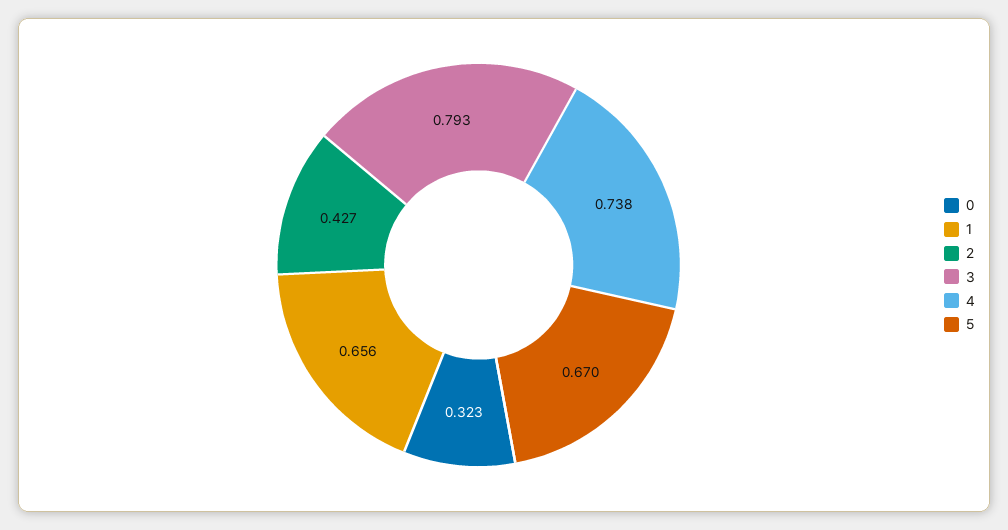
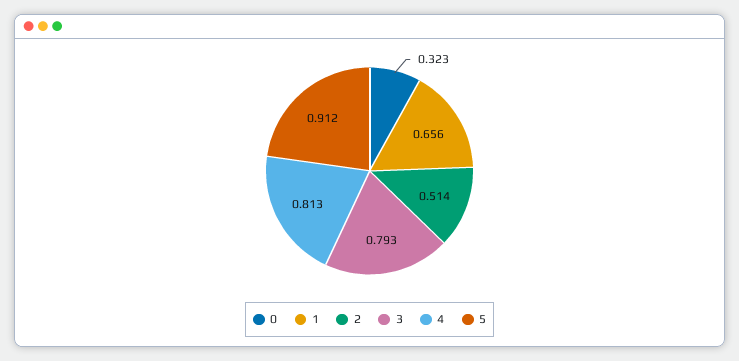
  {
    "0": 0.323,
    "1": 0.656,
-   "2": 0.427,
+   "2": 0.514,
    "3": 0.793,
-   "4": 0.738,
+   "4": 0.813,
-   "5": 0.67
+   "5": 0.912
  }

